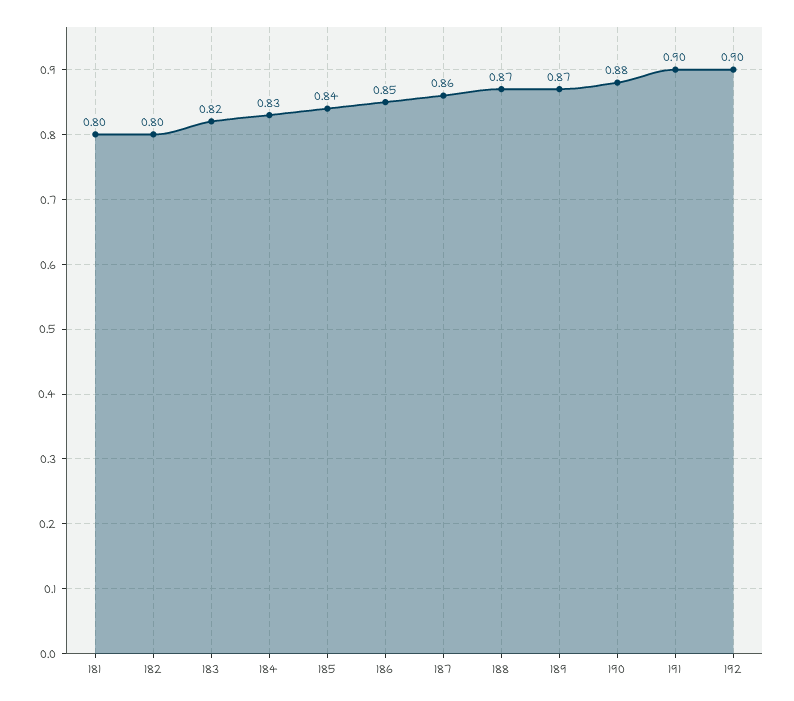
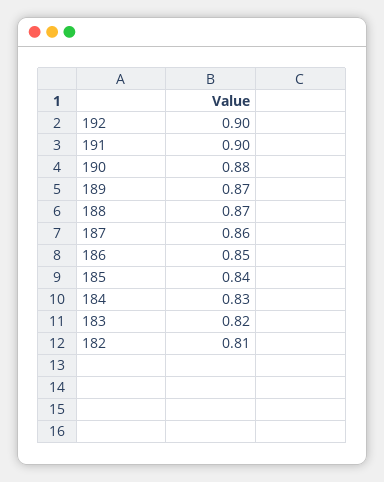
  {
-   "181": 0.8,
-   "182": 0.8,
+   "182": 0.81,
    "183": 0.82,
    "184": 0.83,
    "185": 0.84,
    "186": 0.85,
    "187": 0.86,
    "188": 0.87,
    "189": 0.87,
    "190": 0.88,
    "191": 0.9,
    "192": 0.9
  }

